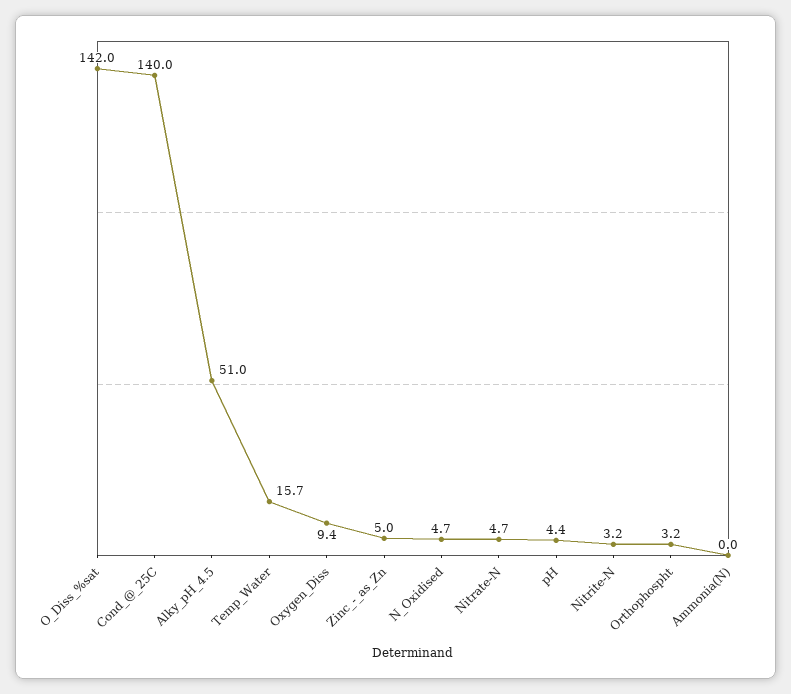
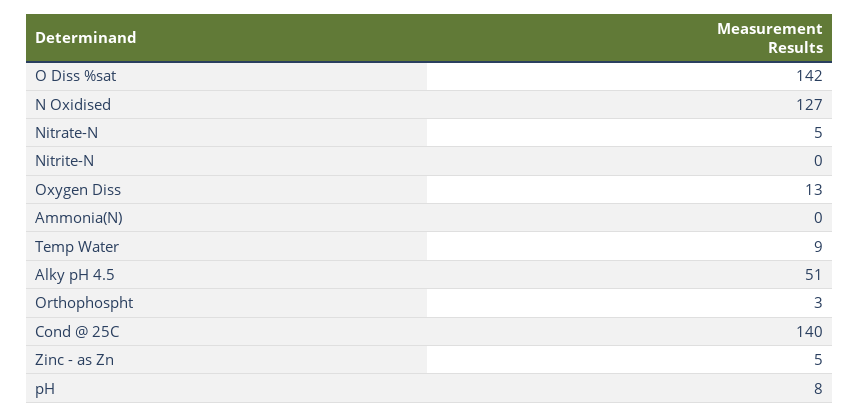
  {
    "O_Diss_%sat": 142,
    "Cond_@_25C": 140,
    "Alky_pH_4.5": 51,
-   "Temp_Water": 15.7,
+   "Temp_Water": 9,
-   "Oxygen_Diss": 9.4,
+   "Oxygen_Diss": 13,
    "Zinc_-_as_Zn": 5,
-   "N_Oxidised": 4.7,
+   "N_Oxidised": 127,
    "Nitrate-N": 4.7,
-   "pH": 4.4,
+   "pH": 8,
-   "Nitrite-N": 3.2,
+   "Nitrite-N": 0,
    "Orthophospht": 3.2,
    "Ammonia(N)": 0
  }

